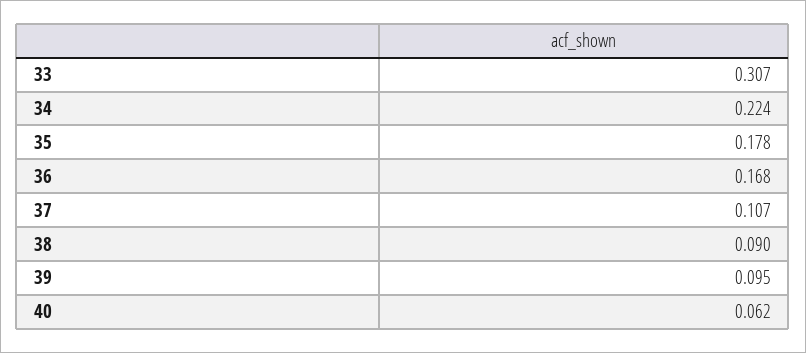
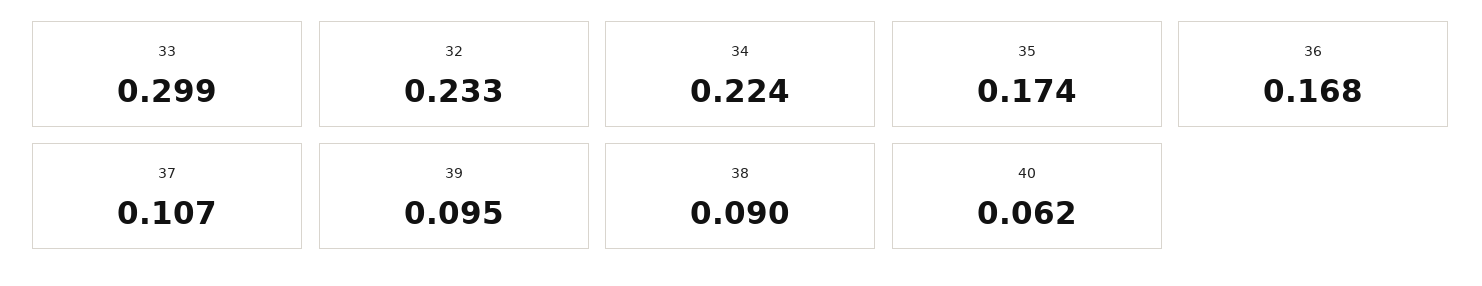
  {
-   "33": 0.307,
+   "33": 0.299,
    "34": 0.224,
-   "35": 0.178,
+   "35": 0.174,
    "36": 0.168,
    "37": 0.107,
    "38": 0.09,
    "39": 0.095,
-   "40": 0.062
+   "40": 0.062,
+   "32": 0.233
  }

